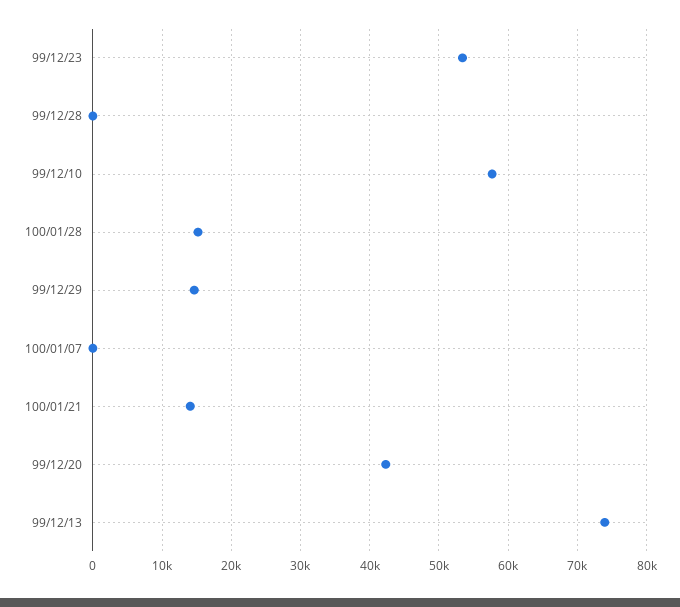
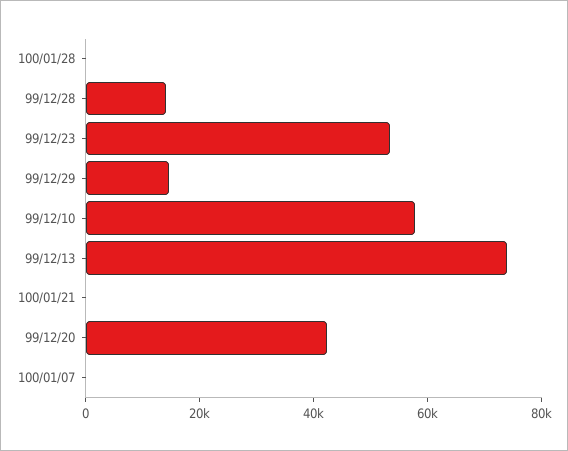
  {
    "99/12/23": 53000,
-   "99/12/28": 0,
+   "99/12/28": 15000,
    "99/12/10": 58000,
-   "100/01/28": 15000,
+   "100/01/28": 0,
    "99/12/29": 15000,
    "100/01/07": 0,
-   "100/01/21": 14000,
+   "100/01/21": 0,
    "99/12/20": 42000,
    "99/12/13": 74000
  }

